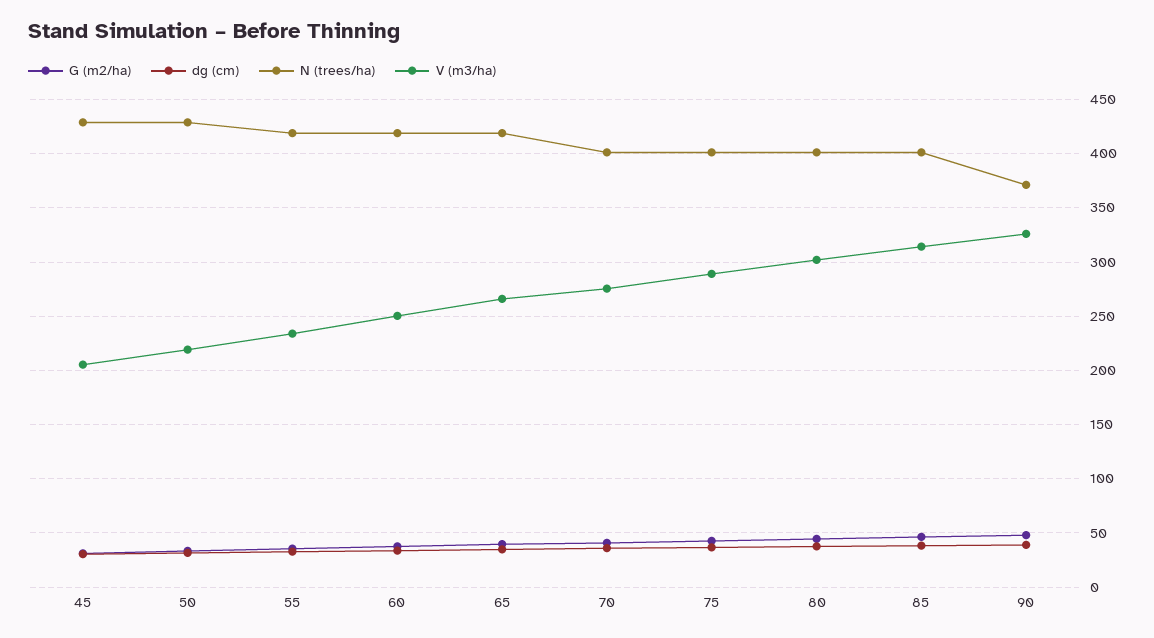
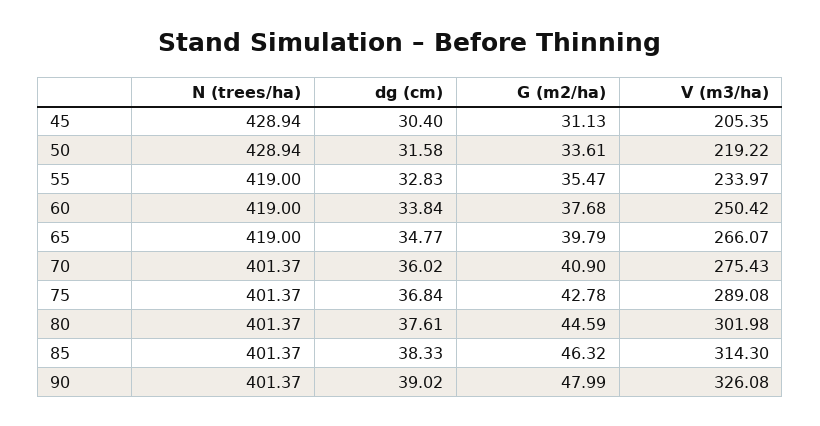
  {
    "G (m2/ha)": {
      "45": 31.13,
      "50": 33.61,
      "55": 35.47,
      "60": 37.68,
      "65": 39.79,
      "70": 40.9,
      "75": 42.78,
      "80": 44.59,
      "85": 46.32,
      "90": 47.99
    },
    "dg (cm)": {
      "45": 30.4,
      "50": 31.58,
      "55": 32.83,
      "60": 33.84,
      "65": 34.77,
      "70": 36.02,
      "75": 36.84,
      "80": 37.61,
      "85": 38.33,
      "90": 39.02
    },
    "N (trees/ha)": {
      "45": 428.94,
      "50": 428.94,
      "55": 419,
      "60": 419,
      "65": 419,
      "70": 401.37,
      "75": 401.37,
      "80": 401.37,
      "85": 401.37,
-     "90": 370
+     "90": 401.37
    },
    "V (m3/ha)": {
      "45": 205.35,
      "50": 219.22,
      "55": 233.97,
      "60": 250.42,
      "65": 266.07,
      "70": 275.43,
      "75": 289.08,
      "80": 301.98,
      "85": 314.3,
      "90": 326.08
    }
  }

